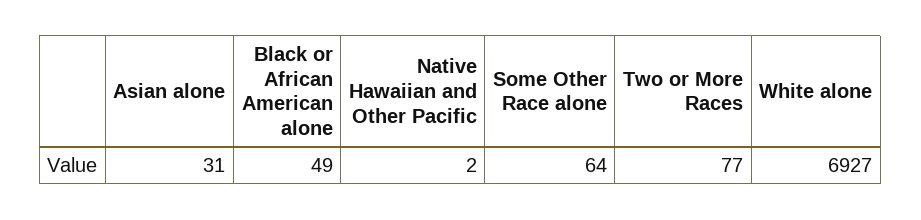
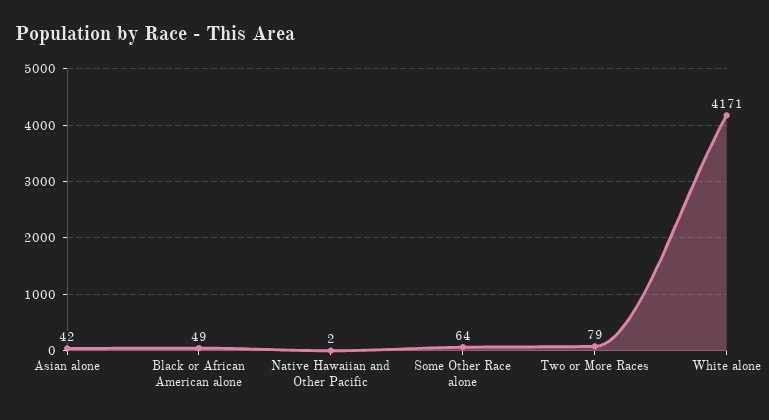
  {
-   "Asian alone": 31,
+   "Asian alone": 42,
    "Black or African American alone": 49,
    "Native Hawaiian and Other Pacific": 2,
    "Some Other Race alone": 64,
-   "Two or More Races": 77,
+   "Two or More Races": 79,
-   "White alone": 6927
+   "White alone": 4171
  }

